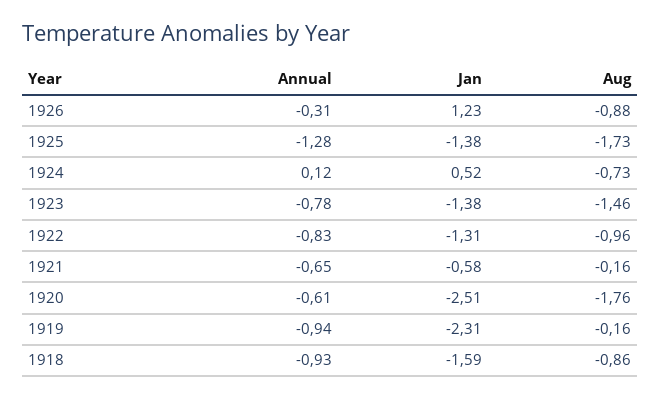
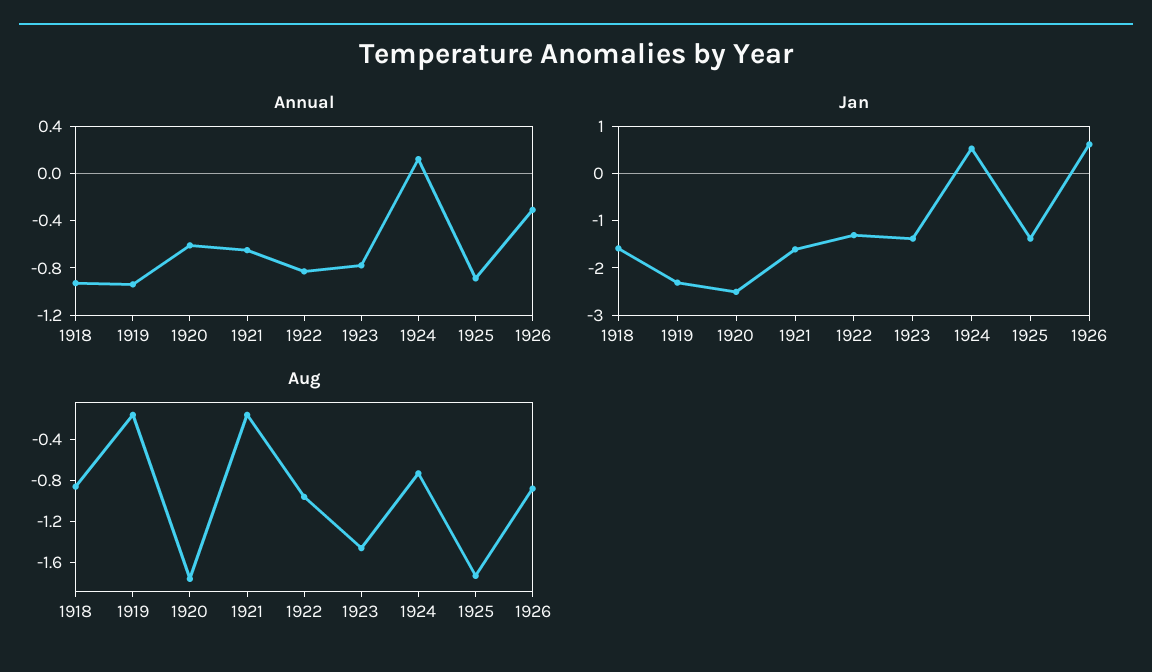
  {
    "Annual": {
      "1926": -0.31,
-     "1925": -1.28,
+     "1925": -0.9,
      "1924": 0.12,
      "1923": -0.78,
      "1922": -0.83,
      "1921": -0.65,
      "1920": -0.61,
      "1919": -0.94,
      "1918": -0.93
    },
    "Jan": {
-     "1926": 1.23,
+     "1926": 0.6,
      "1925": -1.38,
      "1924": 0.52,
      "1923": -1.38,
      "1922": -1.31,
-     "1921": -0.58,
+     "1921": -1.6,
      "1920": -2.51,
      "1919": -2.31,
      "1918": -1.59
    },
    "Aug": {
      "1926": -0.88,
      "1925": -1.73,
      "1924": -0.73,
      "1923": -1.46,
      "1922": -0.96,
      "1921": -0.16,
      "1920": -1.76,
      "1919": -0.16,
      "1918": -0.86
    }
  }

